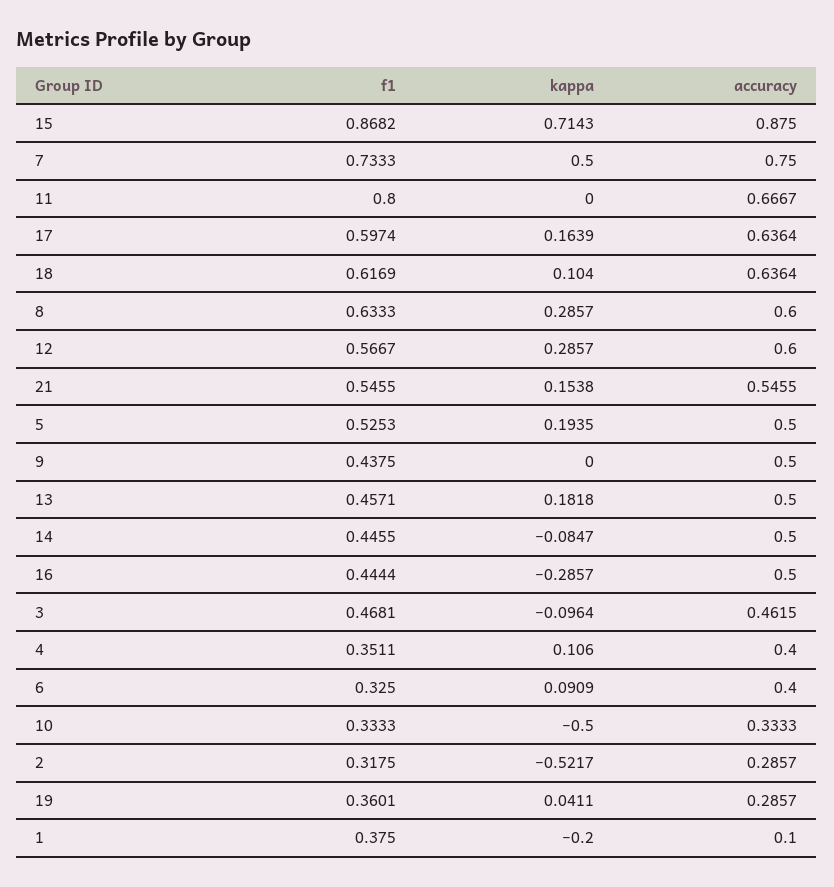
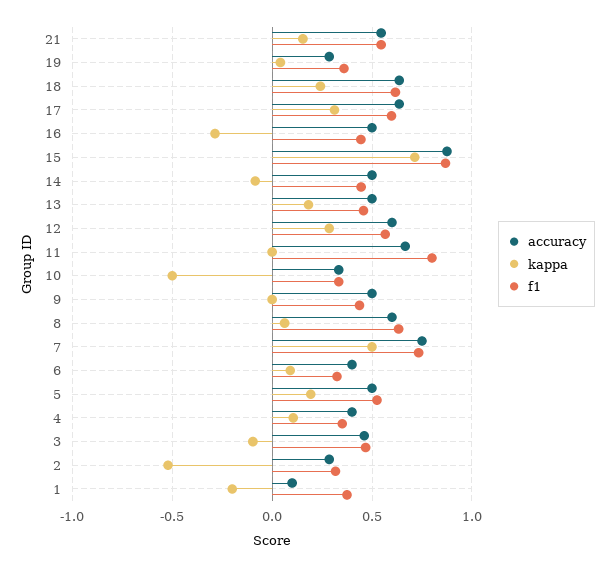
  {
    "f1": {
      "15": 0.8682,
      "7": 0.7333,
      "11": 0.8,
      "17": 0.5974,
      "18": 0.6169,
      "8": 0.6333,
      "12": 0.5667,
      "21": 0.5455,
      "5": 0.5253,
      "9": 0.4375,
      "13": 0.4571,
      "14": 0.4455,
      "16": 0.4444,
      "3": 0.4681,
      "4": 0.3511,
      "6": 0.325,
      "10": 0.3333,
      "2": 0.3175,
      "19": 0.3601,
      "1": 0.375
    },
    "kappa": {
      "15": 0.7143,
      "7": 0.5,
      "11": 0,
-     "17": 0.1639,
+     "17": 0.3,
-     "18": 0.104,
+     "18": 0.25,
-     "8": 0.2857,
+     "8": 0.05,
      "12": 0.2857,
      "21": 0.1538,
      "5": 0.1935,
      "9": 0,
      "13": 0.1818,
      "14": -0.0847,
      "16": -0.2857,
      "3": -0.0964,
      "4": 0.106,
      "6": 0.0909,
      "10": -0.5,
      "2": -0.5217,
      "19": 0.0411,
      "1": -0.2
    },
    "accuracy": {
      "15": 0.875,
      "7": 0.75,
      "11": 0.6667,
      "17": 0.6364,
      "18": 0.6364,
      "8": 0.6,
      "12": 0.6,
      "21": 0.5455,
      "5": 0.5,
      "9": 0.5,
      "13": 0.5,
      "14": 0.5,
      "16": 0.5,
      "3": 0.4615,
      "4": 0.4,
      "6": 0.4,
      "10": 0.3333,
      "2": 0.2857,
      "19": 0.2857,
      "1": 0.1
    }
  }

